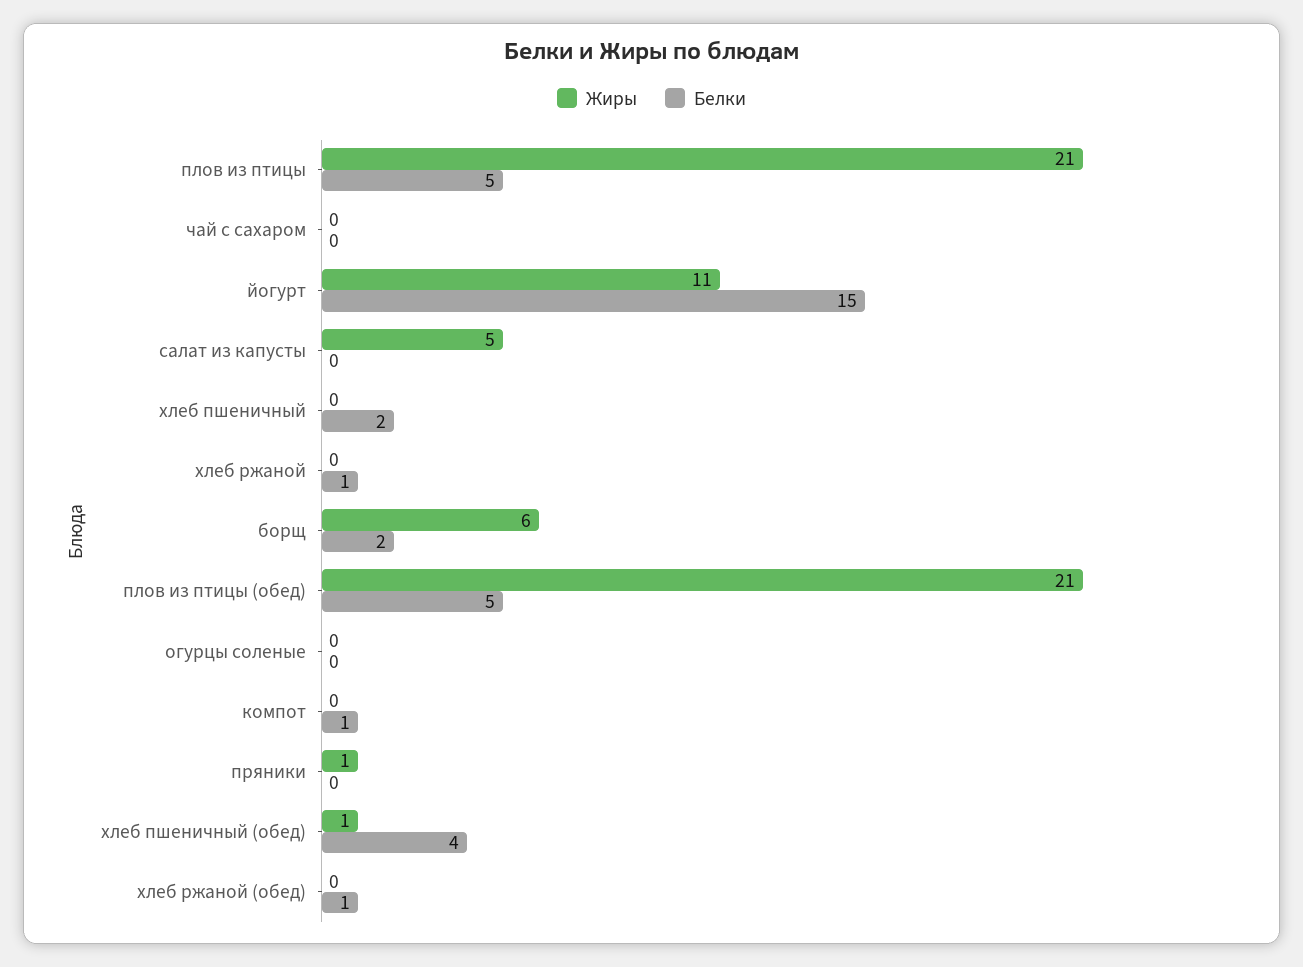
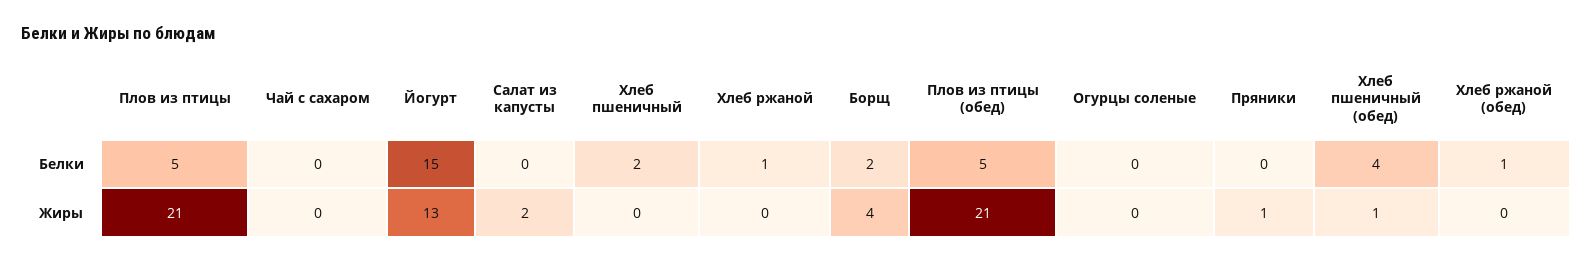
  {
    "Жиры": {
      "плов из птицы": 21,
      "чай с сахаром": 0,
-     "йогурт": 11,
+     "йогурт": 13,
-     "салат из капусты": 5,
+     "салат из капусты": 2,
      "хлеб пшеничный": 0,
      "хлеб ржаной": 0,
-     "борщ": 6,
+     "борщ": 4,
      "плов из птицы (обед)": 21,
      "огурцы соленые": 0,
-     "компот": 0,
      "пряники": 1,
      "хлеб пшеничный (обед)": 1,
      "хлеб ржаной (обед)": 0
    },
    "Белки": {
      "плов из птицы": 5,
      "чай с сахаром": 0,
      "йогурт": 15,
      "салат из капусты": 0,
      "хлеб пшеничный": 2,
      "хлеб ржаной": 1,
      "борщ": 2,
      "плов из птицы (обед)": 5,
      "огурцы соленые": 0,
-     "компот": 1,
      "пряники": 0,
      "хлеб пшеничный (обед)": 4,
      "хлеб ржаной (обед)": 1
    }
  }

